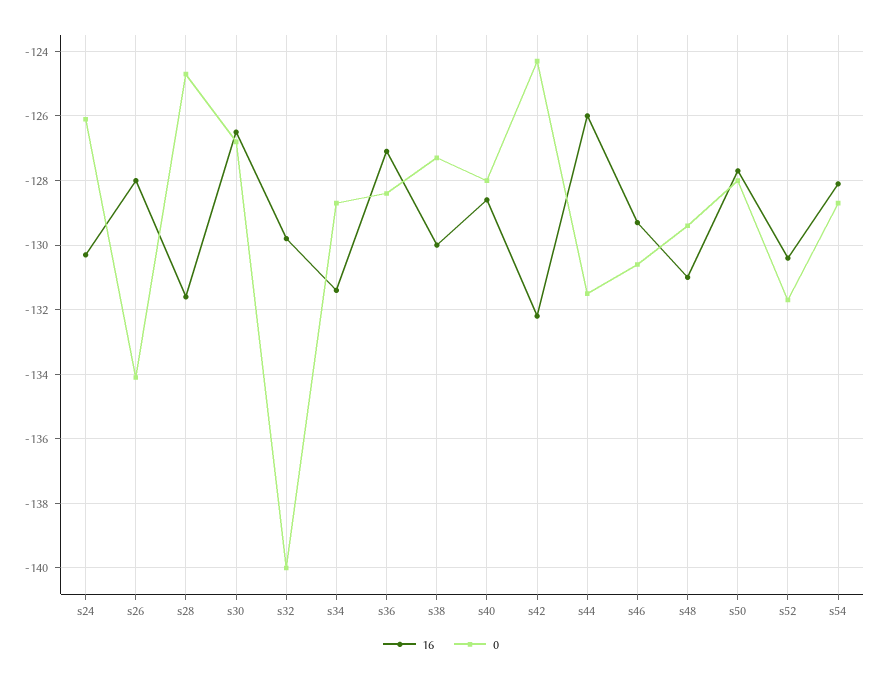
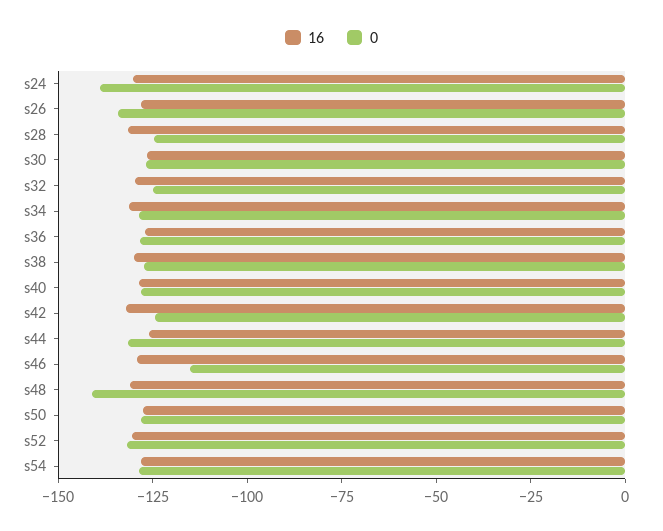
  {
    "16": {
      "s24": -130.5,
      "s26": -128,
      "s28": -131.5,
      "s30": -126.5,
      "s32": -130,
      "s34": -131.5,
      "s36": -127,
      "s38": -130,
      "s40": -128.5,
      "s42": -132,
      "s44": -126,
      "s46": -129.5,
      "s48": -131,
      "s50": -127.5,
      "s52": -130.5,
      "s54": -128
    },
    "0": {
-     "s24": -126,
+     "s24": -140,
      "s26": -134,
      "s28": -124.5,
      "s30": -127,
-     "s32": -140,
+     "s32": -125,
      "s34": -128.5,
      "s36": -128.5,
      "s38": -127.5,
      "s40": -128,
      "s42": -124.5,
      "s44": -131.5,
-     "s46": -130.5,
+     "s46": -115,
-     "s48": -129.5,
+     "s48": -140,
      "s50": -128,
      "s52": -131.5,
      "s54": -128.5
    }
  }

